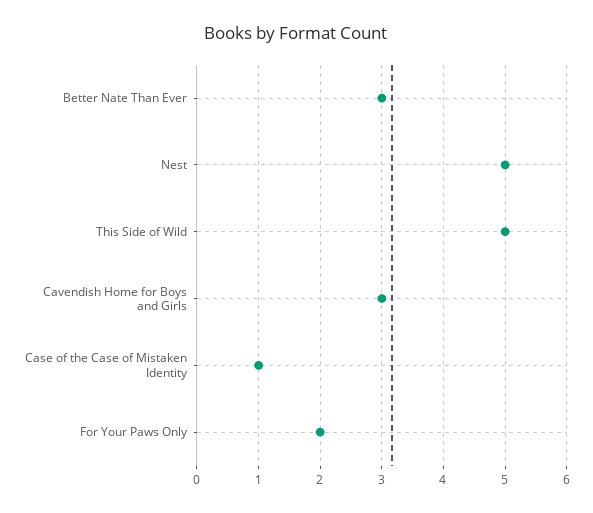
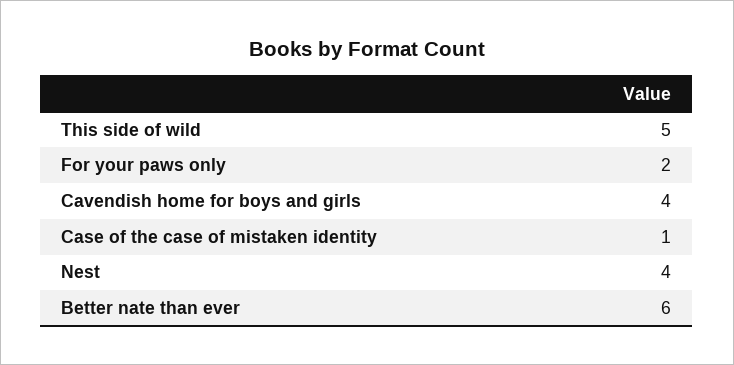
  {
-   "Better Nate Than Ever": 3,
+   "Better Nate Than Ever": 6,
-   "Nest": 5,
+   "Nest": 4,
    "This Side of Wild": 5,
-   "Cavendish Home for Boys and Girls": 3,
+   "Cavendish Home for Boys and Girls": 4,
    "Case of the Case of Mistaken Identity": 1,
    "For Your Paws Only": 2
  }

